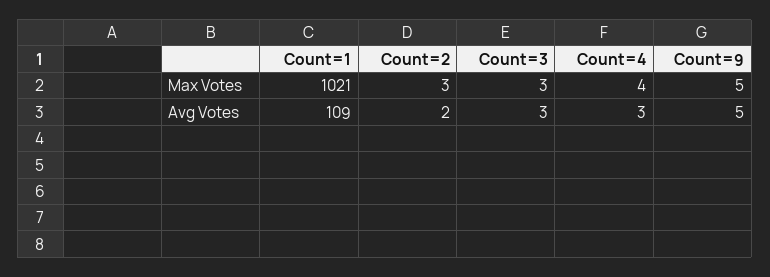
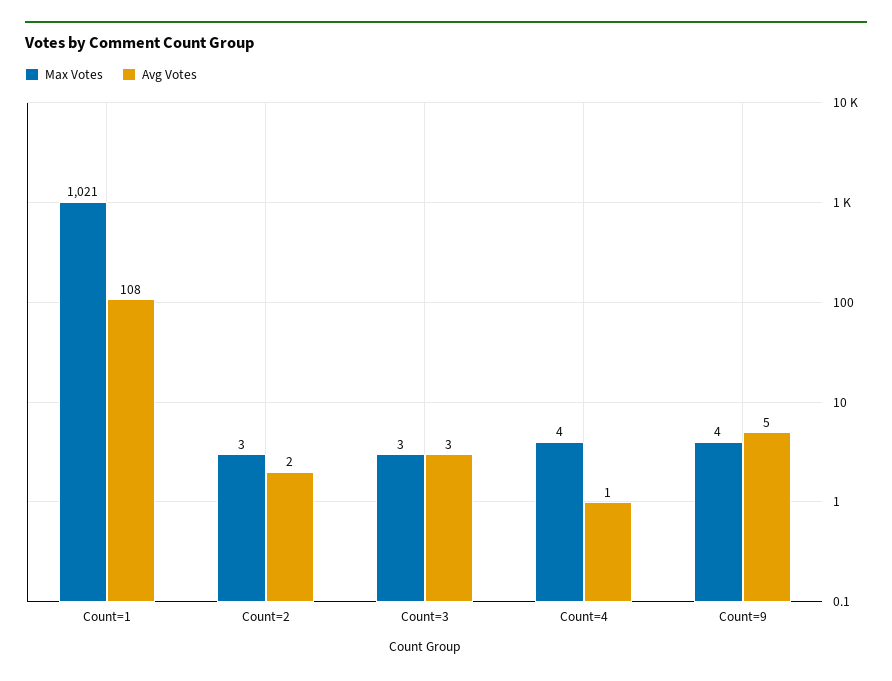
  {
    "Max Votes": {
      "Count=1": 1021,
      "Count=2": 3,
      "Count=3": 3,
      "Count=4": 4,
-     "Count=9": 5
+     "Count=9": 4
    },
    "Avg Votes": {
-     "Count=1": 109,
+     "Count=1": 108,
      "Count=2": 2,
      "Count=3": 3,
-     "Count=4": 3,
+     "Count=4": 1,
      "Count=9": 5
    }
  }

